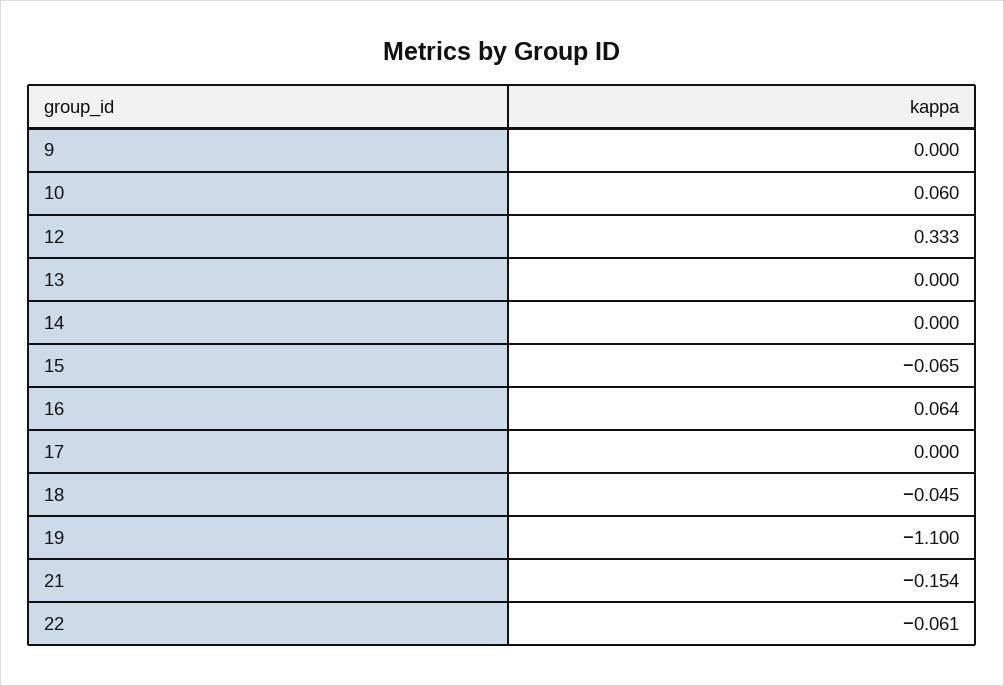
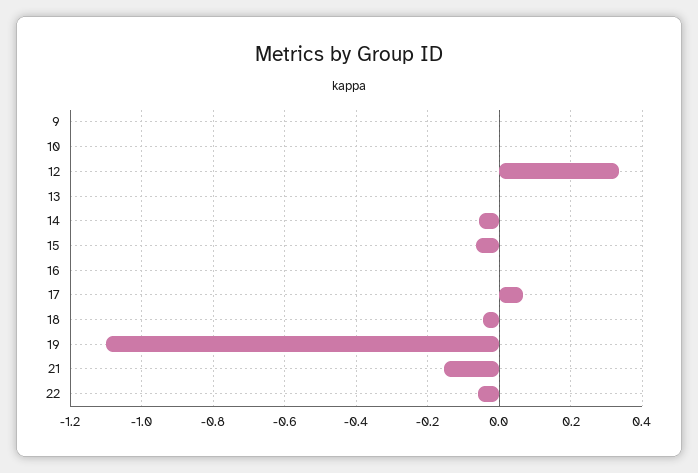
  {
    "9": 0,
-   "10": 0.06,
+   "10": 0,
    "12": 0.333,
    "13": 0,
-   "14": 0,
+   "14": -0.06,
    "15": -0.065,
-   "16": 0.064,
+   "16": 0,
-   "17": 0,
+   "17": 0.06,
    "18": -0.045,
    "19": -1.1,
    "21": -0.154,
    "22": -0.061
  }

